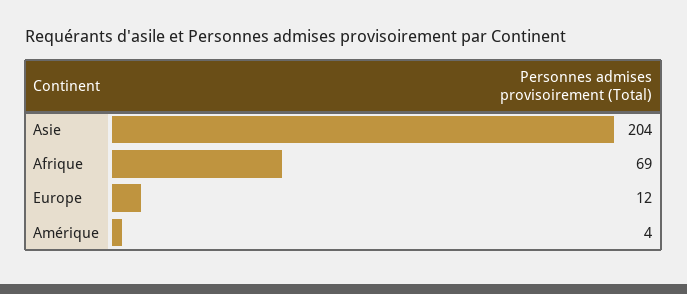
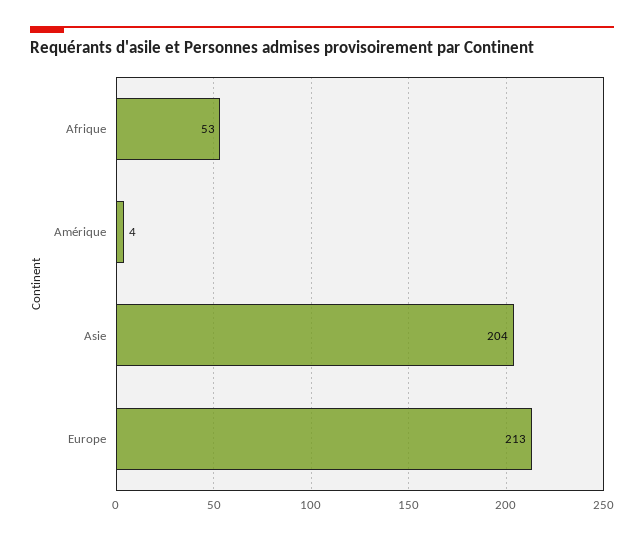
  {
    "Asie": 204,
-   "Afrique": 69,
+   "Afrique": 53,
-   "Europe": 12,
+   "Europe": 213,
    "Amérique": 4
  }

